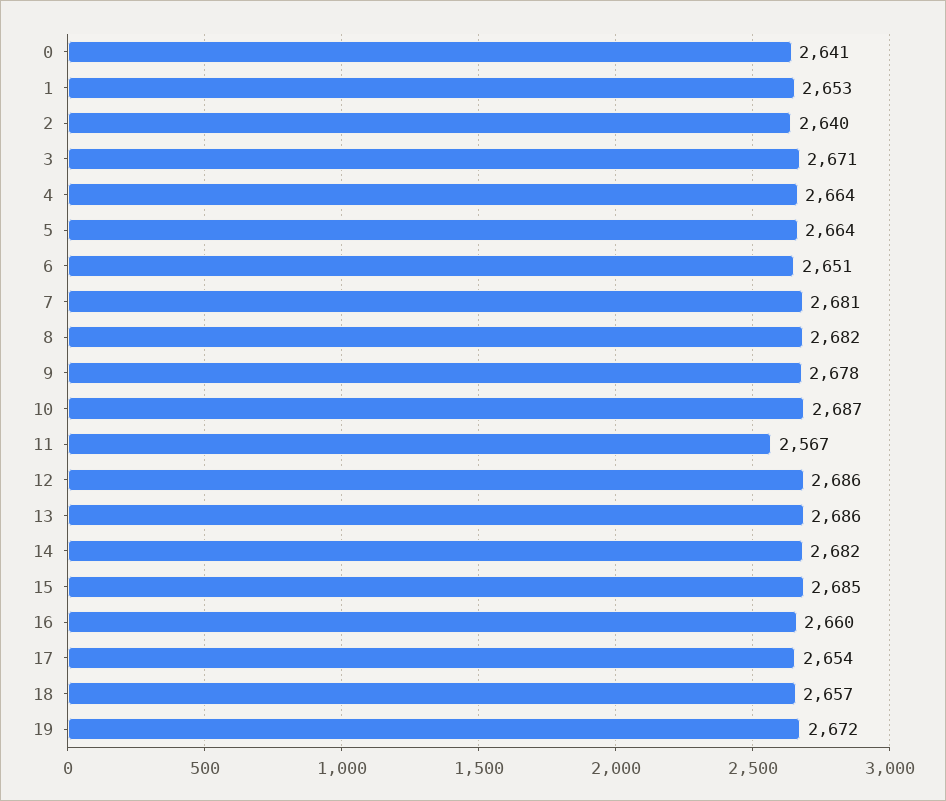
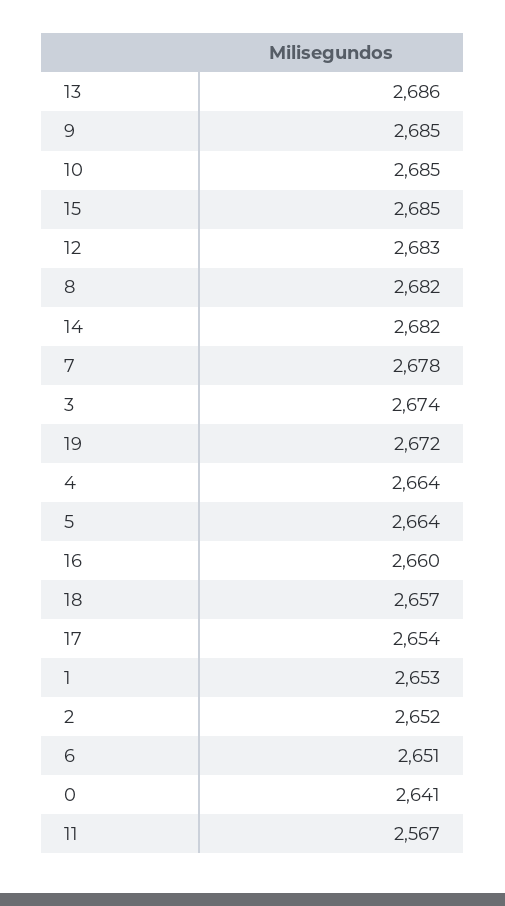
  {
    "0": 2641,
    "1": 2653,
-   "2": 2640,
+   "2": 2652,
-   "3": 2671,
+   "3": 2674,
    "4": 2664,
    "5": 2664,
    "6": 2651,
-   "7": 2681,
+   "7": 2678,
    "8": 2682,
-   "9": 2678,
+   "9": 2685,
-   "10": 2687,
+   "10": 2685,
    "11": 2567,
-   "12": 2686,
+   "12": 2683,
    "13": 2686,
    "14": 2682,
    "15": 2685,
    "16": 2660,
    "17": 2654,
    "18": 2657,
    "19": 2672
  }

